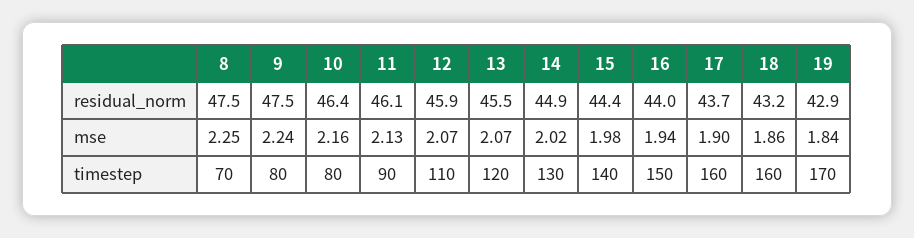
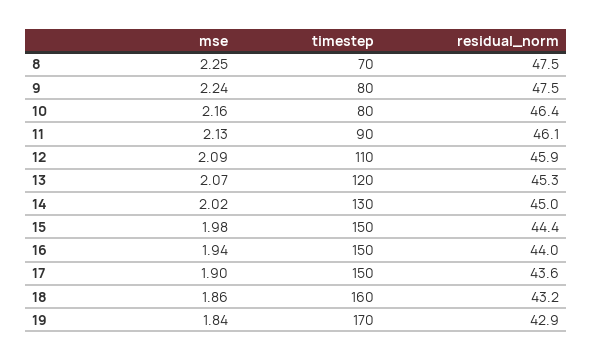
  {
    "8": {
      "residual_norm": 47.5,
      "mse": 2.25,
      "timestep": 70
    },
    "9": {
      "residual_norm": 47.5,
      "mse": 2.24,
      "timestep": 80
    },
    "10": {
      "residual_norm": 46.4,
      "mse": 2.16,
      "timestep": 80
    },
    "11": {
      "residual_norm": 46.1,
      "mse": 2.13,
      "timestep": 90
    },
    "12": {
      "residual_norm": 45.9,
-     "mse": 2.07,
+     "mse": 2.09,
      "timestep": 110
    },
    "13": {
-     "residual_norm": 45.5,
+     "residual_norm": 45.3,
      "mse": 2.07,
      "timestep": 120
    },
    "14": {
-     "residual_norm": 44.9,
+     "residual_norm": 45,
      "mse": 2.02,
      "timestep": 130
    },
    "15": {
      "residual_norm": 44.4,
      "mse": 1.98,
-     "timestep": 140
+     "timestep": 150
    },
    "16": {
      "residual_norm": 44,
      "mse": 1.94,
      "timestep": 150
    },
    "17": {
-     "residual_norm": 43.7,
+     "residual_norm": 43.6,
      "mse": 1.9,
-     "timestep": 160
+     "timestep": 150
    },
    "18": {
      "residual_norm": 43.2,
      "mse": 1.86,
      "timestep": 160
    },
    "19": {
      "residual_norm": 42.9,
      "mse": 1.84,
      "timestep": 170
    }
  }

